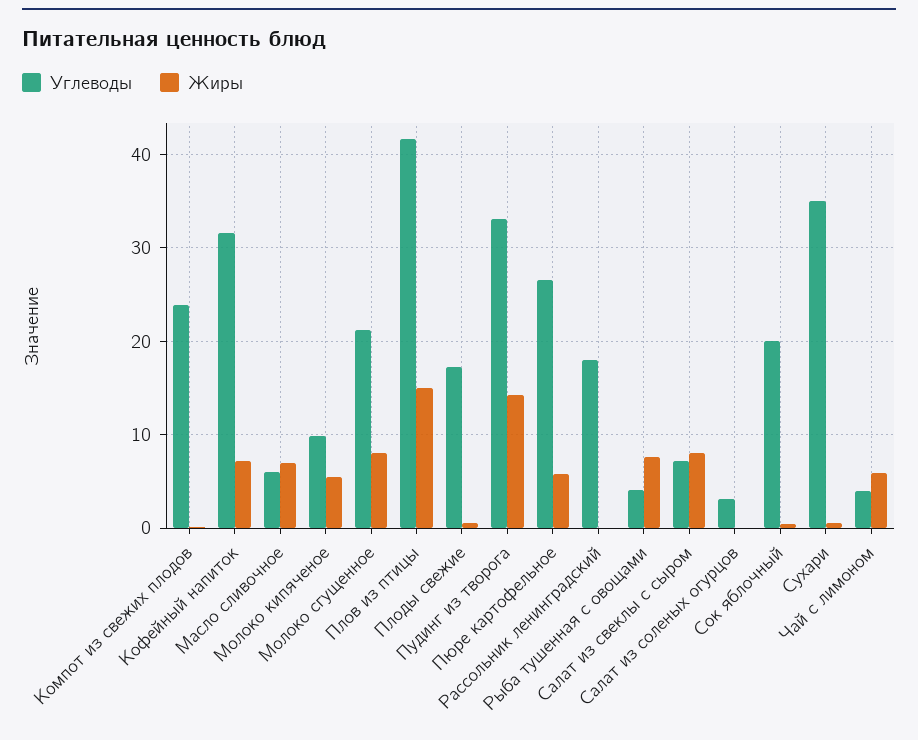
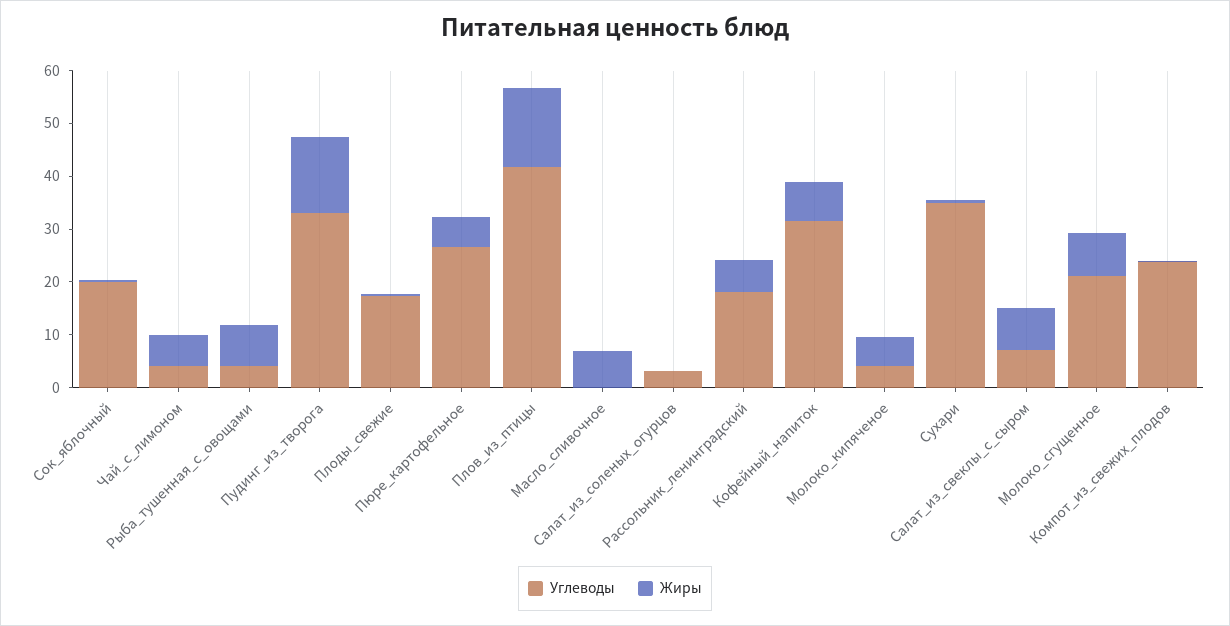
  {
    "Углеводы": {
      "Компот из свежих плодов": 24,
      "Кофейный напиток": 32,
-     "Масло сливочное": 6,
+     "Масло сливочное": 0,
-     "Молоко кипяченое": 10,
+     "Молоко кипяченое": 4,
      "Молоко сгущенное": 21,
      "Плов из птицы": 42,
      "Плоды свежие": 17,
      "Пудинг из творога": 33,
      "Пюре картофельное": 27,
      "Рассольник ленинградский": 18,
      "Рыба тушенная с овощами": 4,
      "Салат из свеклы с сыром": 7,
      "Салат из соленых огурцов": 3,
      "Сок яблочный": 20,
      "Сухари": 35,
      "Чай с лимоном": 4
    },
    "Жиры": {
      "Компот из свежих плодов": 0,
      "Кофейный напиток": 7,
      "Масло сливочное": 7,
      "Молоко кипяченое": 5,
      "Молоко сгущенное": 8,
      "Плов из птицы": 15,
      "Плоды свежие": 1,
      "Пудинг из творога": 14,
      "Пюре картофельное": 6,
-     "Рассольник ленинградский": 0,
+     "Рассольник ленинградский": 6,
      "Рыба тушенная с овощами": 8,
      "Салат из свеклы с сыром": 8,
      "Салат из соленых огурцов": 0,
      "Сок яблочный": 0,
      "Сухари": 1,
      "Чай с лимоном": 6
    }
  }

